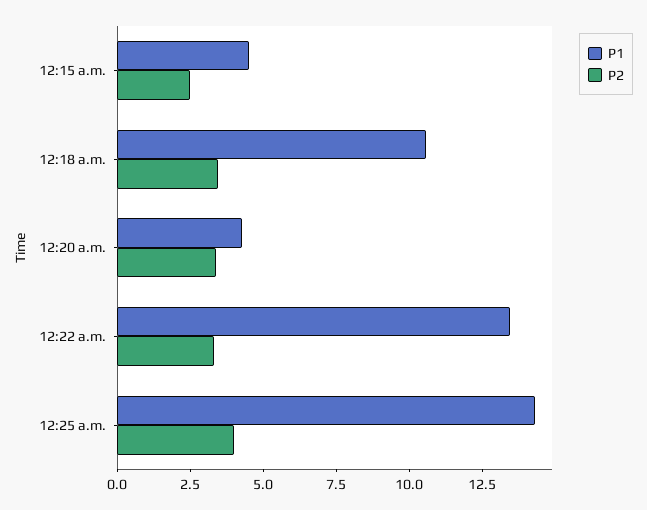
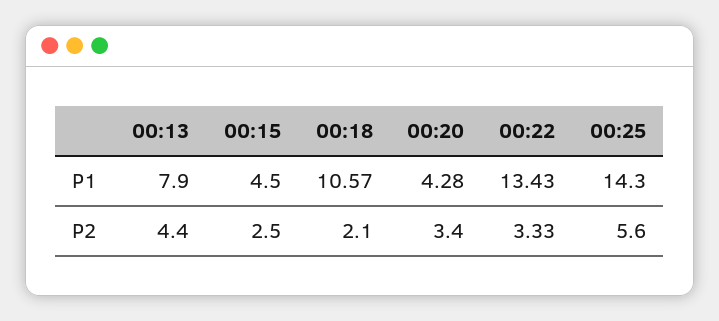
  {
    "P1": {
      "12:15 a.m.": 4.5,
      "12:18 a.m.": 10.57,
      "12:20 a.m.": 4.28,
      "12:22 a.m.": 13.43,
-     "12:25 a.m.": 14.3
+     "12:25 a.m.": 14.3,
+     "00:13": 7.9
    },
    "P2": {
      "12:15 a.m.": 2.5,
-     "12:18 a.m.": 3.5,
+     "12:18 a.m.": 2.1,
      "12:20 a.m.": 3.4,
      "12:22 a.m.": 3.33,
-     "12:25 a.m.": 4
+     "12:25 a.m.": 5.6,
+     "00:13": 4.4
    }
  }

